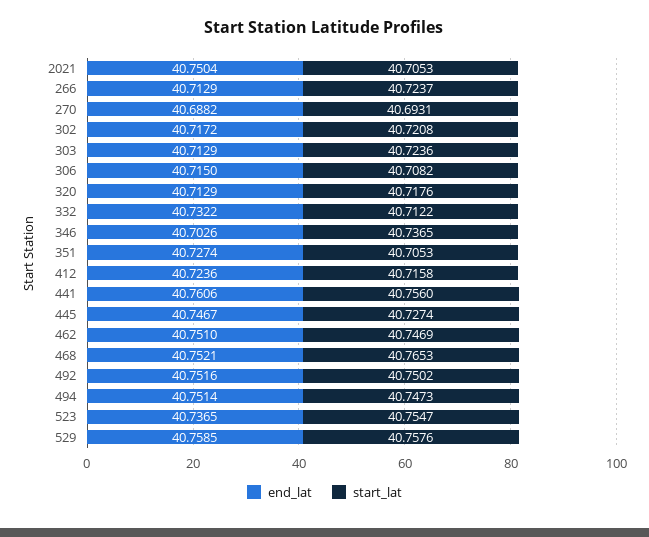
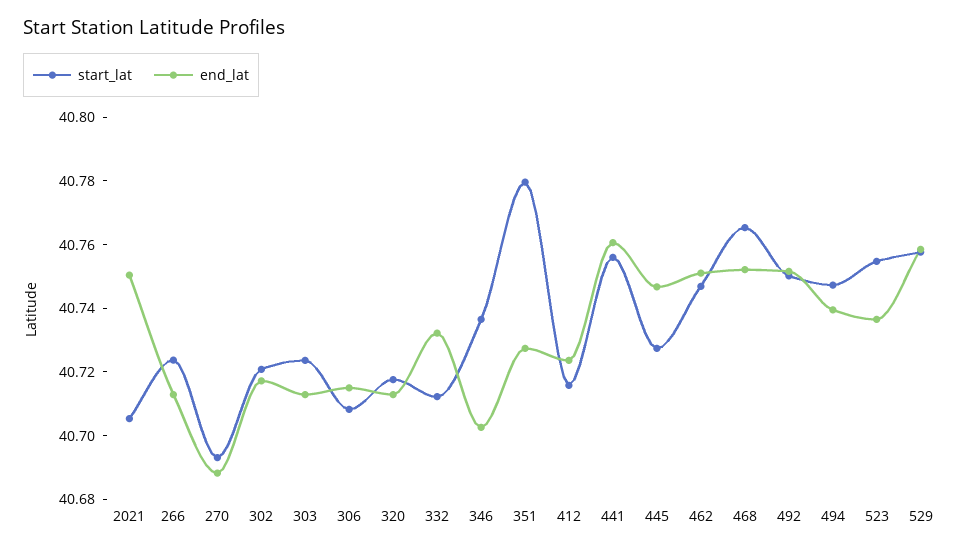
  {
    "end_lat": {
      "2021": 40.7504,
      "266": 40.7129,
      "270": 40.6882,
      "302": 40.7172,
      "303": 40.7129,
      "306": 40.715,
      "320": 40.7129,
      "332": 40.7322,
      "346": 40.7026,
      "351": 40.7274,
      "412": 40.7236,
      "441": 40.7606,
      "445": 40.7467,
      "462": 40.751,
      "468": 40.7521,
      "492": 40.7516,
-     "494": 40.7514,
+     "494": 40.74,
      "523": 40.7365,
      "529": 40.7585
    },
    "start_lat": {
      "2021": 40.7053,
      "266": 40.7237,
      "270": 40.6931,
      "302": 40.7208,
      "303": 40.7236,
      "306": 40.7082,
      "320": 40.7176,
      "332": 40.7122,
      "346": 40.7365,
-     "351": 40.7053,
+     "351": 40.78,
      "412": 40.7158,
      "441": 40.756,
      "445": 40.7274,
      "462": 40.7469,
      "468": 40.7653,
      "492": 40.7502,
      "494": 40.7473,
      "523": 40.7547,
      "529": 40.7576
    }
  }

